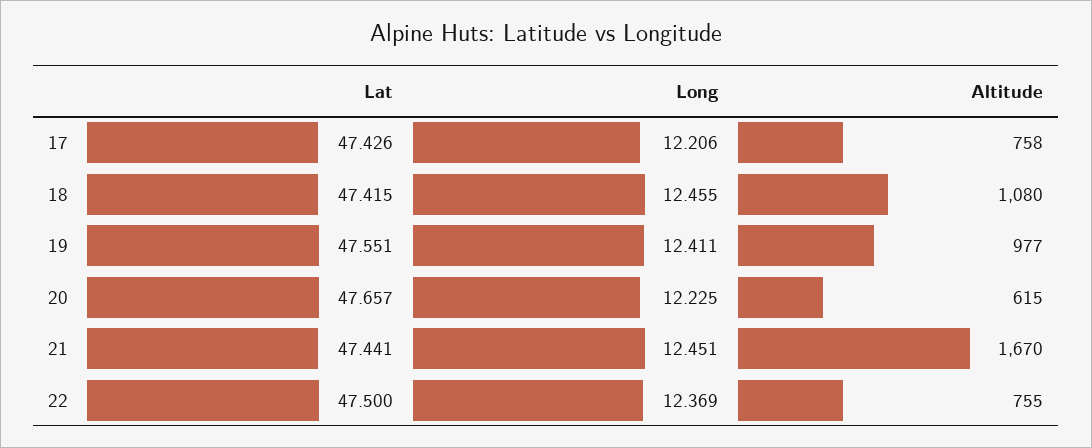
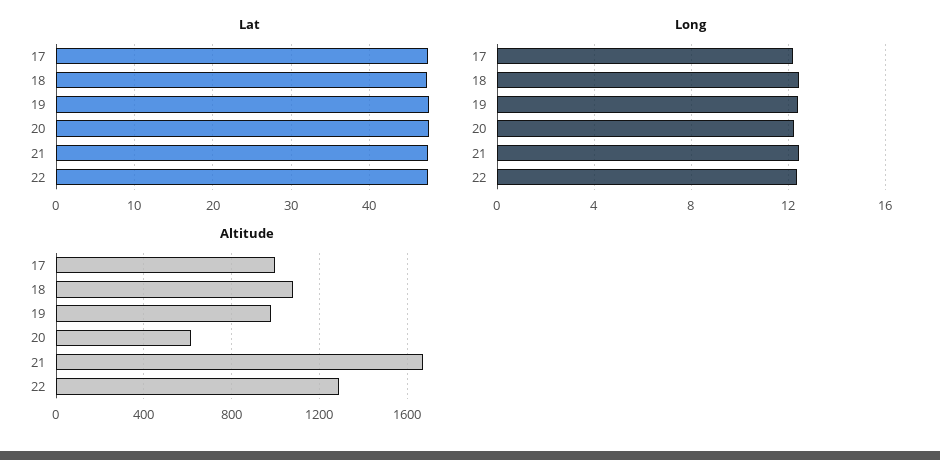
  {
    "Lat": {
      "17": 47.426,
      "18": 47.415,
      "19": 47.551,
      "20": 47.657,
      "21": 47.441,
      "22": 47.5
    },
    "Long": {
      "17": 12.206,
      "18": 12.455,
      "19": 12.411,
      "20": 12.225,
      "21": 12.451,
      "22": 12.369
    },
    "Altitude": {
-     "17": 758,
+     "17": 1000,
      "18": 1080,
      "19": 977,
      "20": 615,
      "21": 1670,
-     "22": 755
+     "22": 1300
    }
  }

